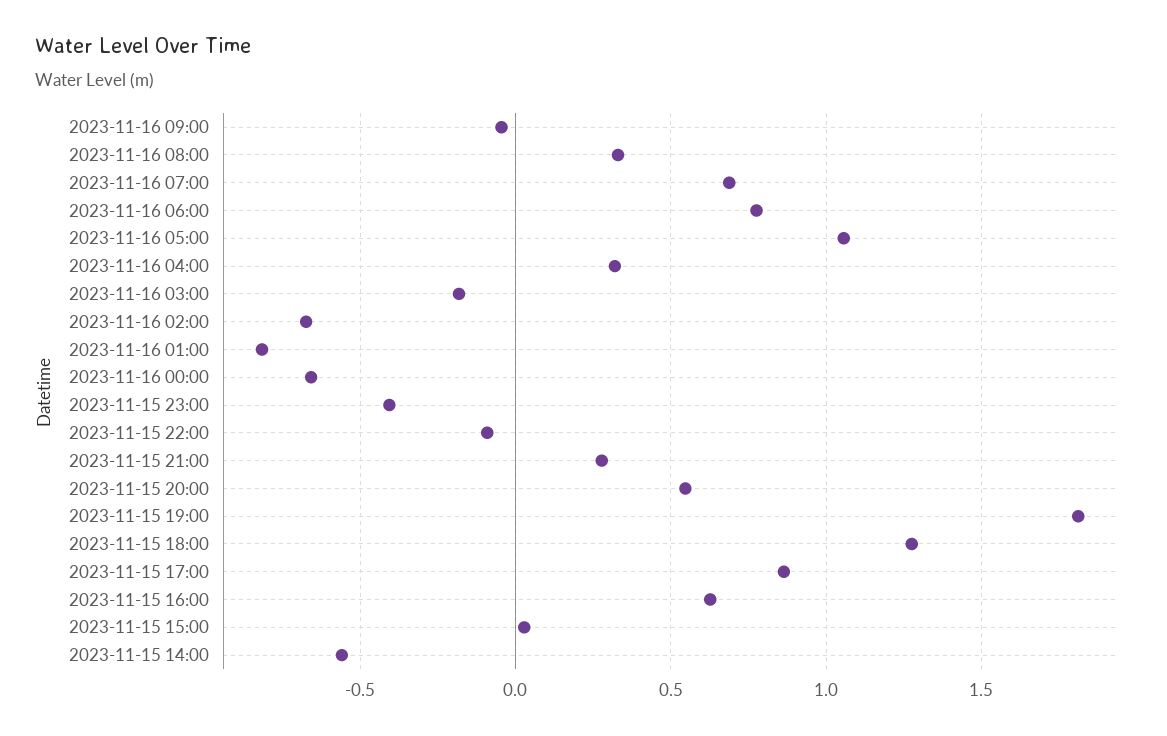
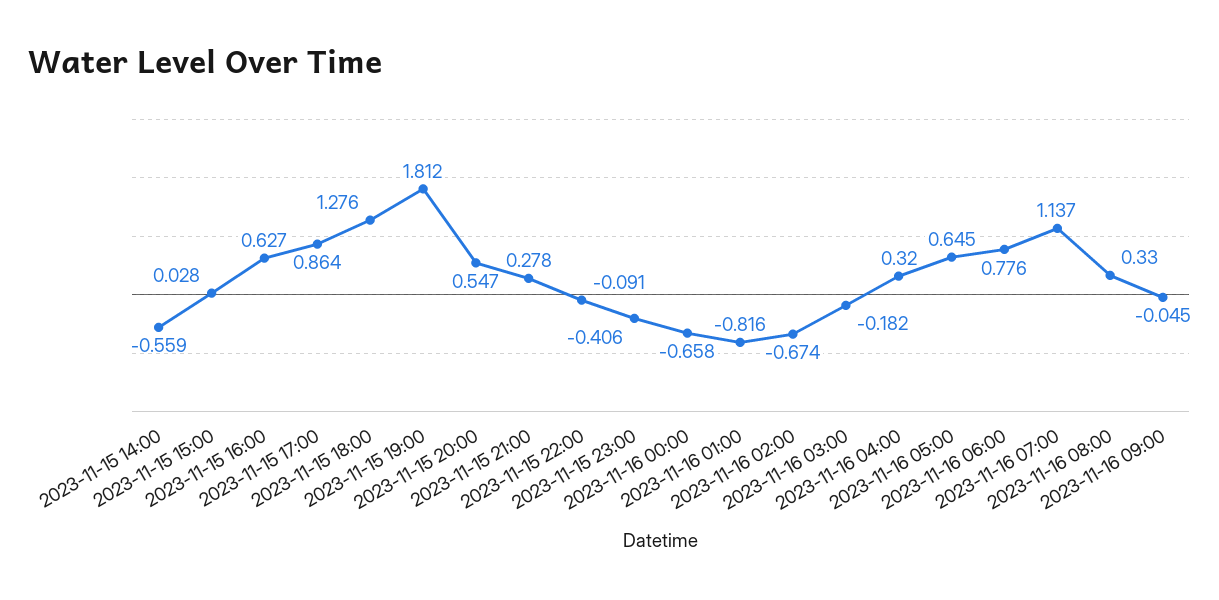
  {
    "2023-11-16 09:00": -0.045,
    "2023-11-16 08:00": 0.33,
-   "2023-11-16 07:00": 0.7,
+   "2023-11-16 07:00": 1.137,
    "2023-11-16 06:00": 0.776,
-   "2023-11-16 05:00": 1.05,
+   "2023-11-16 05:00": 0.645,
    "2023-11-16 04:00": 0.32,
    "2023-11-16 03:00": -0.182,
    "2023-11-16 02:00": -0.674,
    "2023-11-16 01:00": -0.816,
    "2023-11-16 00:00": -0.658,
    "2023-11-15 23:00": -0.406,
    "2023-11-15 22:00": -0.091,
    "2023-11-15 21:00": 0.278,
    "2023-11-15 20:00": 0.547,
    "2023-11-15 19:00": 1.812,
    "2023-11-15 18:00": 1.276,
    "2023-11-15 17:00": 0.864,
    "2023-11-15 16:00": 0.627,
    "2023-11-15 15:00": 0.028,
    "2023-11-15 14:00": -0.559
  }

